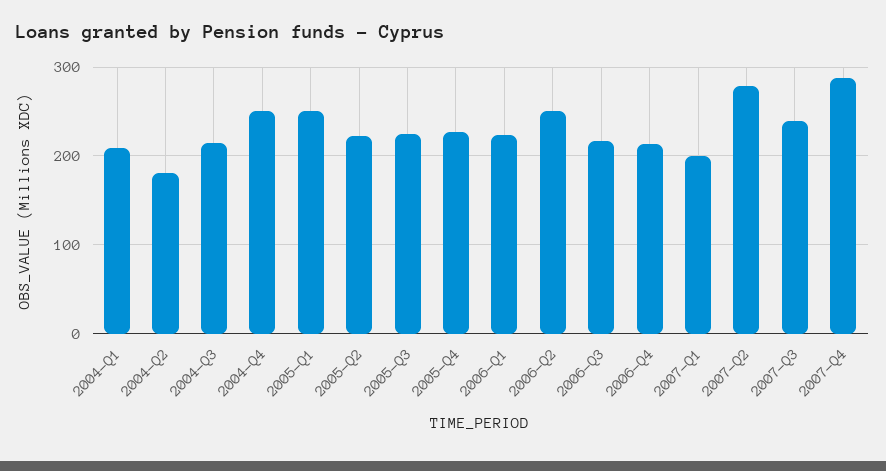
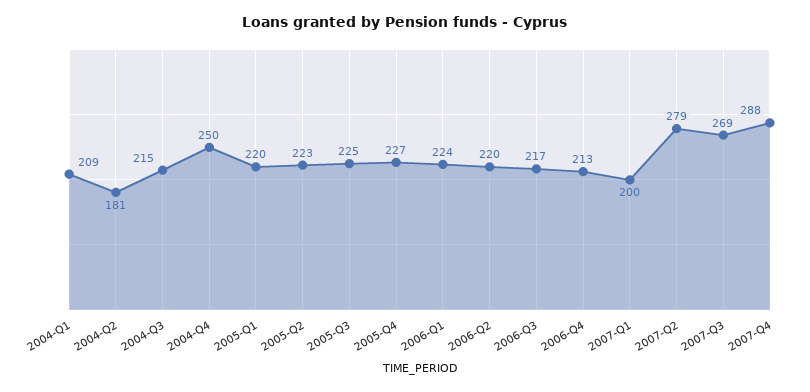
  {
    "2004-Q1": 209,
    "2004-Q2": 181,
    "2004-Q3": 215,
    "2004-Q4": 250,
-   "2005-Q1": 250,
+   "2005-Q1": 220,
    "2005-Q2": 223,
    "2005-Q3": 225,
    "2005-Q4": 227,
    "2006-Q1": 224,
-   "2006-Q2": 250,
+   "2006-Q2": 220,
    "2006-Q3": 217,
    "2006-Q4": 213,
    "2007-Q1": 200,
    "2007-Q2": 279,
-   "2007-Q3": 240,
+   "2007-Q3": 269,
    "2007-Q4": 288
  }

